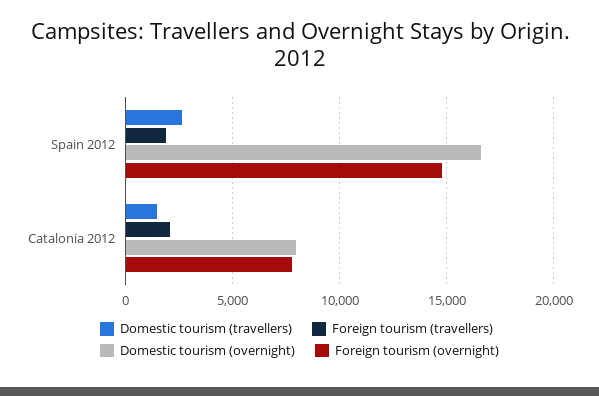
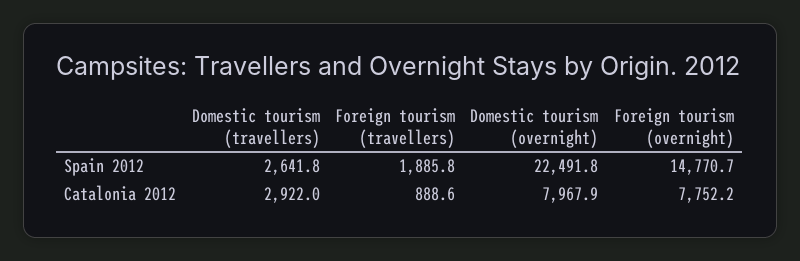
  {
    "Domestic tourism (travellers)": {
      "Spain 2012": 2641.8,
-     "Catalonia 2012": 1500
+     "Catalonia 2012": 2922
    },
    "Foreign tourism (travellers)": {
      "Spain 2012": 1885.8,
-     "Catalonia 2012": 2000
+     "Catalonia 2012": 888.6
    },
    "Domestic tourism (overnight)": {
-     "Spain 2012": 16500,
+     "Spain 2012": 22491.8,
      "Catalonia 2012": 7967.9
    },
    "Foreign tourism (overnight)": {
      "Spain 2012": 14770.7,
      "Catalonia 2012": 7752.2
    }
  }

